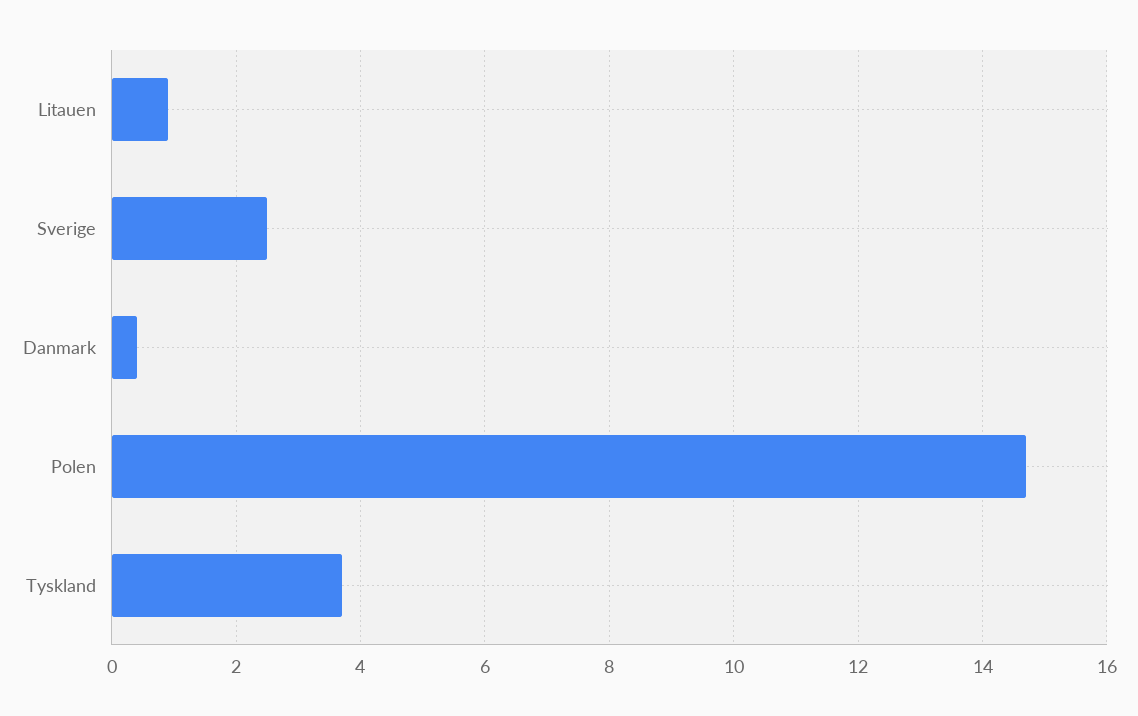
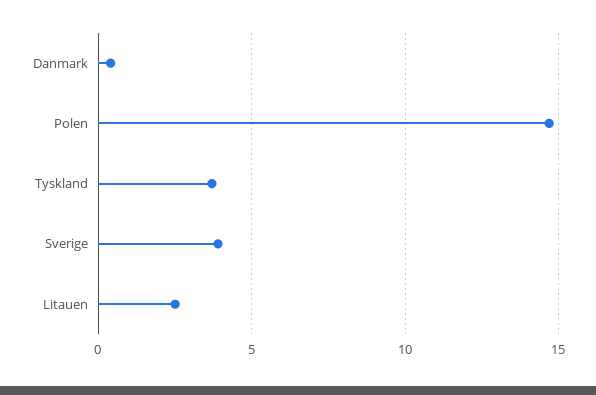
  {
-   "Litauen": 1,
+   "Litauen": 2.5,
-   "Sverige": 2.5,
+   "Sverige": 4,
    "Danmark": 0.5,
    "Polen": 14.5,
    "Tyskland": 3.5
  }

